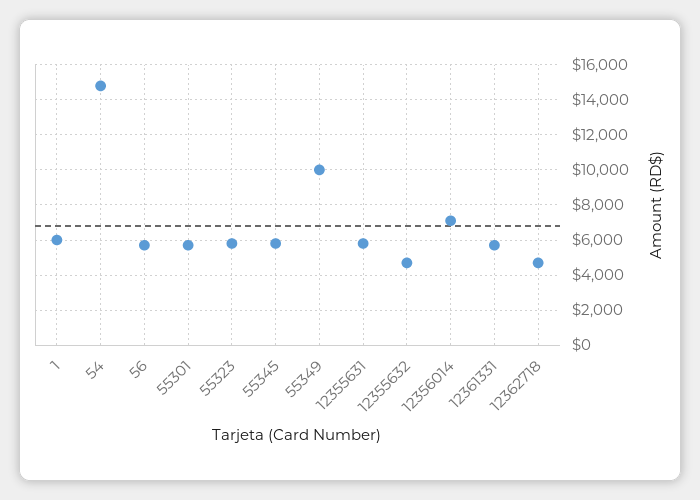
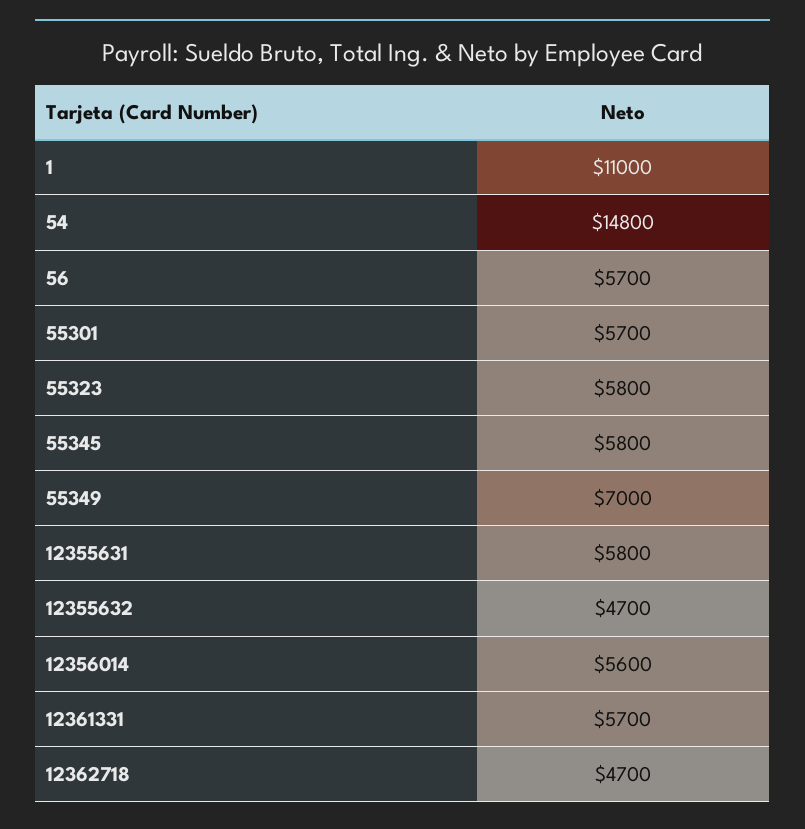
  {
-   "1": 6000,
+   "1": 11000,
    "54": 14800,
    "56": 5700,
    "55301": 5700,
    "55323": 5800,
    "55345": 5800,
-   "55349": 10000,
+   "55349": 7000,
    "12355631": 5800,
    "12355632": 4700,
-   "12356014": 7000,
+   "12356014": 5600,
    "12361331": 5700,
    "12362718": 4700
  }

